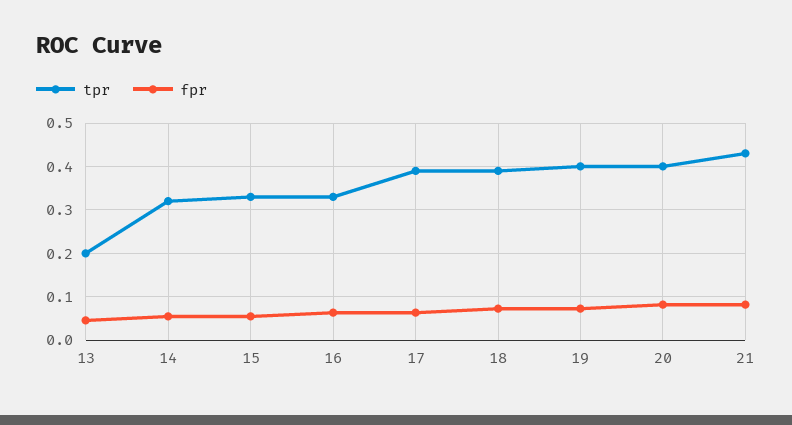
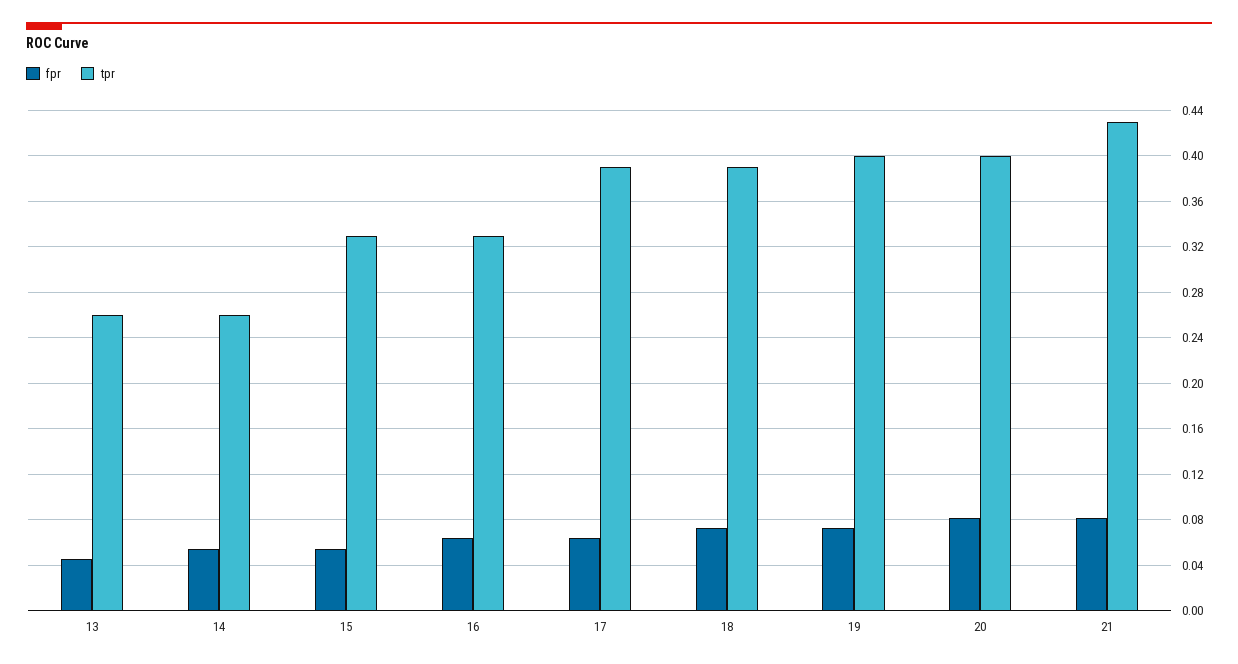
  {
    "tpr": {
-     "13": 0.2,
+     "13": 0.26,
-     "14": 0.32,
+     "14": 0.26,
      "15": 0.33,
      "16": 0.33,
      "17": 0.39,
      "18": 0.39,
      "19": 0.4,
      "20": 0.4,
      "21": 0.43
    },
    "fpr": {
      "13": 0.05,
      "14": 0.05,
      "15": 0.05,
      "16": 0.06,
      "17": 0.06,
      "18": 0.07,
      "19": 0.07,
      "20": 0.08,
      "21": 0.08
    }
  }

